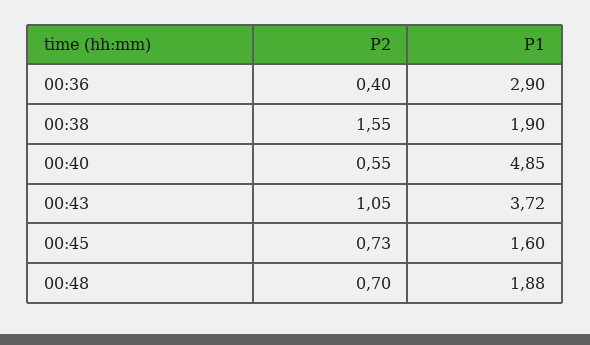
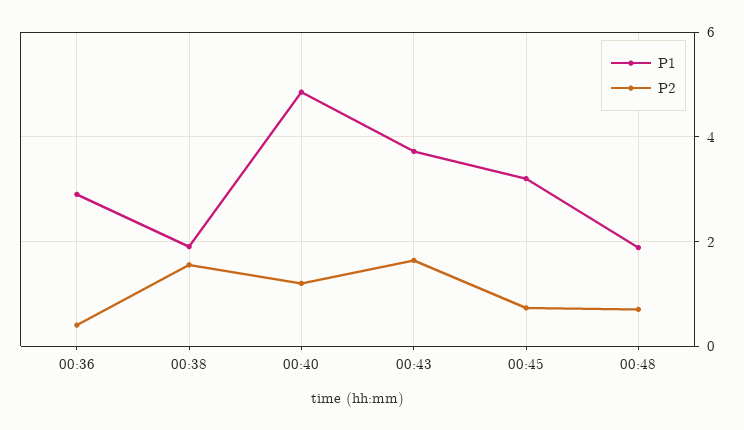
  {
    "P2": {
      "00:36": 0.4,
      "00:38": 1.55,
-     "00:40": 0.55,
+     "00:40": 1.2,
-     "00:43": 1.05,
+     "00:43": 1.6,
      "00:45": 0.73,
      "00:48": 0.7
    },
    "P1": {
      "00:36": 2.9,
      "00:38": 1.9,
      "00:40": 4.85,
      "00:43": 3.72,
-     "00:45": 1.6,
+     "00:45": 3.2,
      "00:48": 1.88
    }
  }

